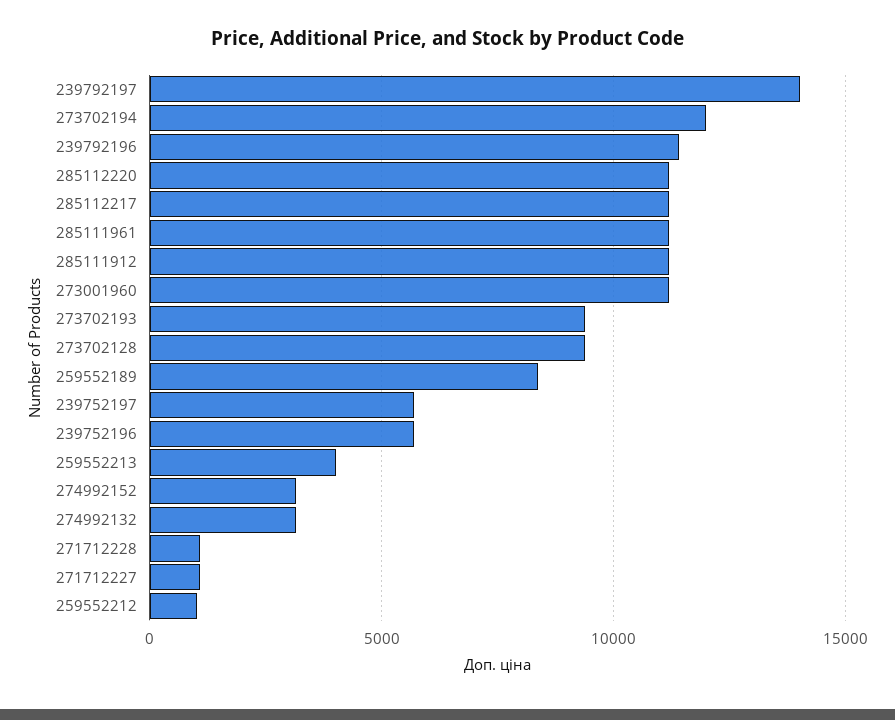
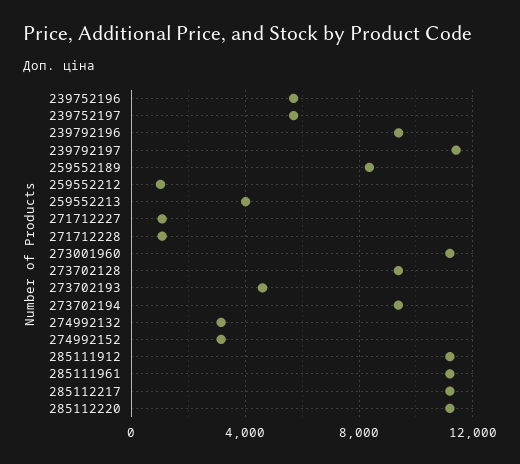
  {
-   "239792197": 14000,
+   "239792197": 11500,
-   "273702194": 12000,
+   "273702194": 9500,
-   "239792196": 11500,
+   "239792196": 9500,
    "285112220": 11000,
    "285112217": 11000,
    "285111961": 11000,
    "285111912": 11000,
    "273001960": 11000,
-   "273702193": 9500,
+   "273702193": 4500,
    "273702128": 9500,
    "259552189": 8500,
    "239752197": 5500,
    "239752196": 5500,
    "259552213": 4000,
    "274992152": 3000,
    "274992132": 3000,
    "271712228": 1000,
    "271712227": 1000,
    "259552212": 1000
  }

